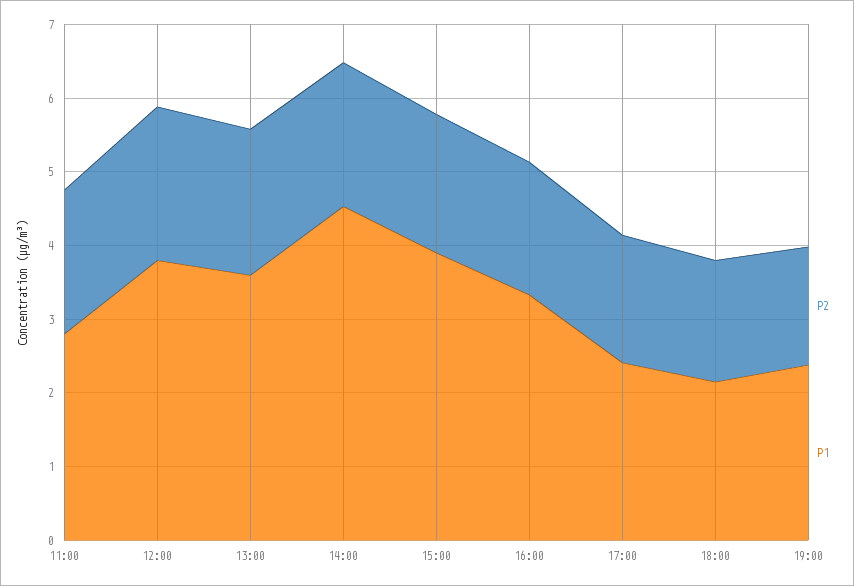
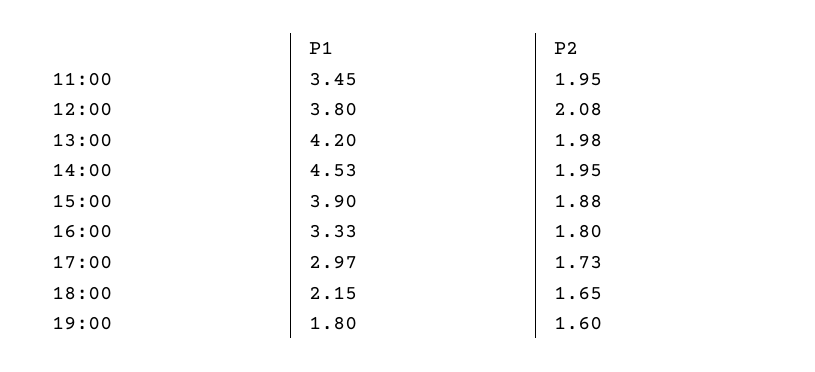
  {
    "P2": {
      "11:00": 1.95,
      "12:00": 2.08,
      "13:00": 1.98,
      "14:00": 1.95,
      "15:00": 1.88,
      "16:00": 1.8,
      "17:00": 1.73,
      "18:00": 1.65,
      "19:00": 1.6
    },
    "P1": {
-     "11:00": 2.8,
+     "11:00": 3.45,
      "12:00": 3.8,
-     "13:00": 3.6,
+     "13:00": 4.2,
      "14:00": 4.53,
      "15:00": 3.9,
      "16:00": 3.33,
-     "17:00": 2.4,
+     "17:00": 2.97,
      "18:00": 2.15,
-     "19:00": 2.4
+     "19:00": 1.8
    }
  }

